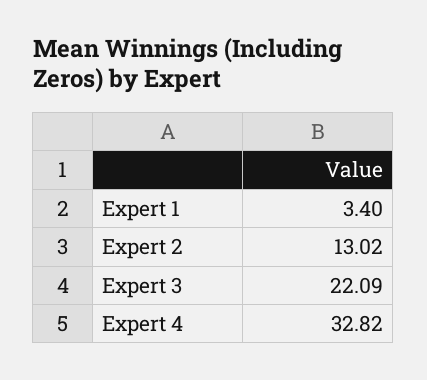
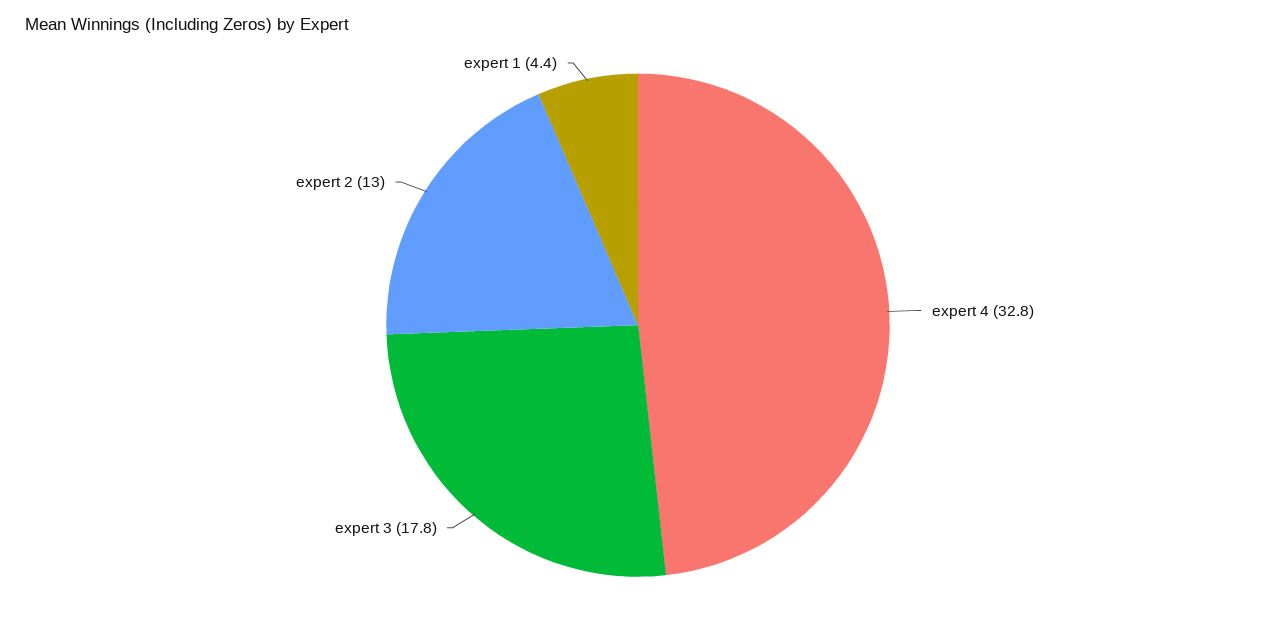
  {
-   "Expert 1": 3.4,
+   "Expert 1": 4.4,
    "Expert 2": 13.02,
-   "Expert 3": 22.09,
+   "Expert 3": 17.8,
    "Expert 4": 32.82
  }

